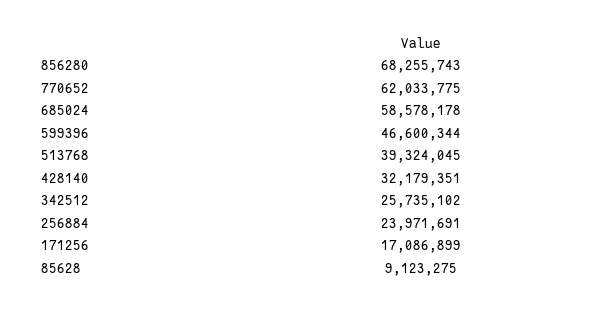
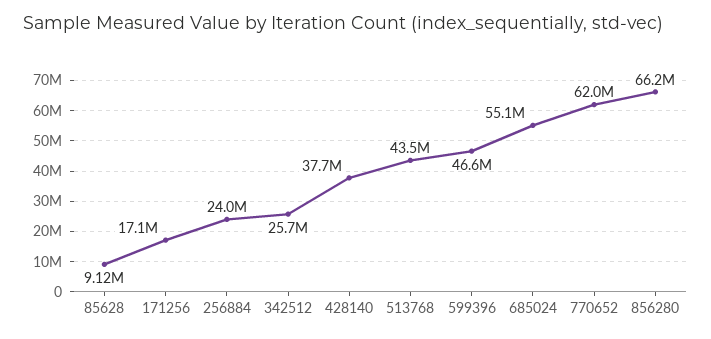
  {
-   "856280": 68255743,
+   "856280": 66200000,
    "770652": 62033775,
-   "685024": 58578178,
+   "685024": 55100000,
    "599396": 46600344,
-   "513768": 39324045,
+   "513768": 43500000,
-   "428140": 32179351,
+   "428140": 37700000,
    "342512": 25735102,
    "256884": 23971691,
    "171256": 17086899,
    "85628": 9123275
  }

